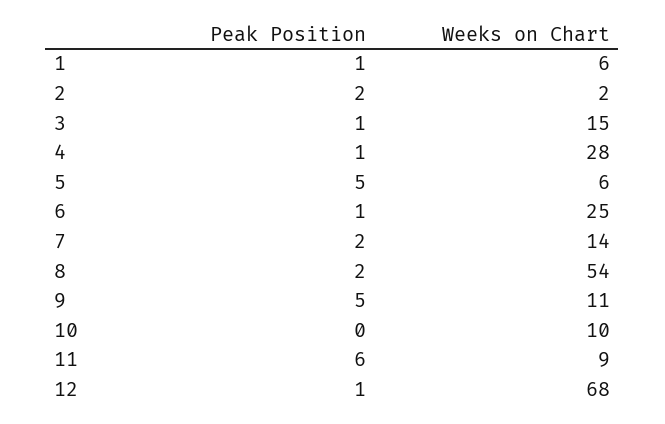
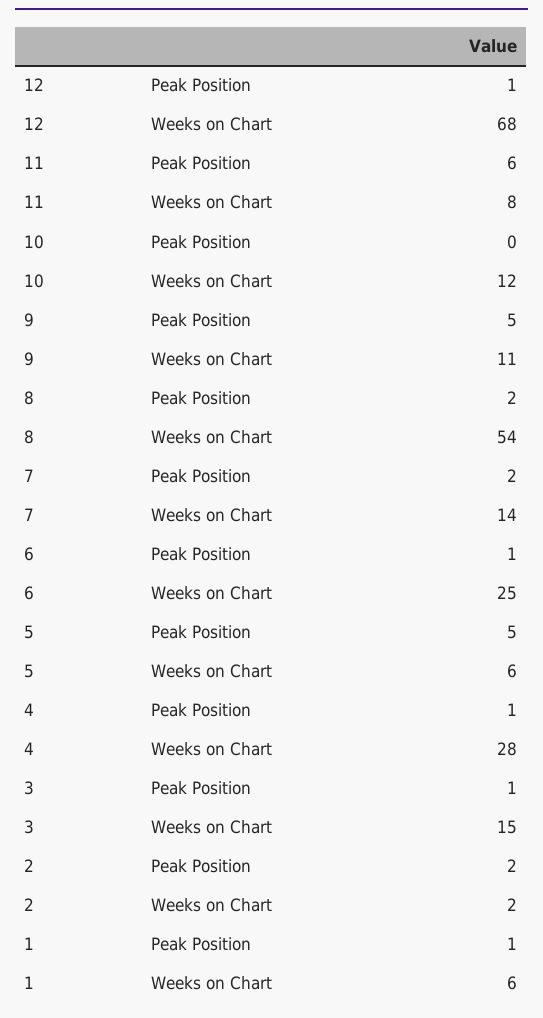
  {
    "Peak Position": {
      "1": 1,
      "2": 2,
      "3": 1,
      "4": 1,
      "5": 5,
      "6": 1,
      "7": 2,
      "8": 2,
      "9": 5,
      "10": 0,
      "11": 6,
      "12": 1
    },
    "Weeks on Chart": {
      "1": 6,
      "2": 2,
      "3": 15,
      "4": 28,
      "5": 6,
      "6": 25,
      "7": 14,
      "8": 54,
      "9": 11,
-     "10": 10,
+     "10": 12,
-     "11": 9,
+     "11": 8,
      "12": 68
    }
  }

